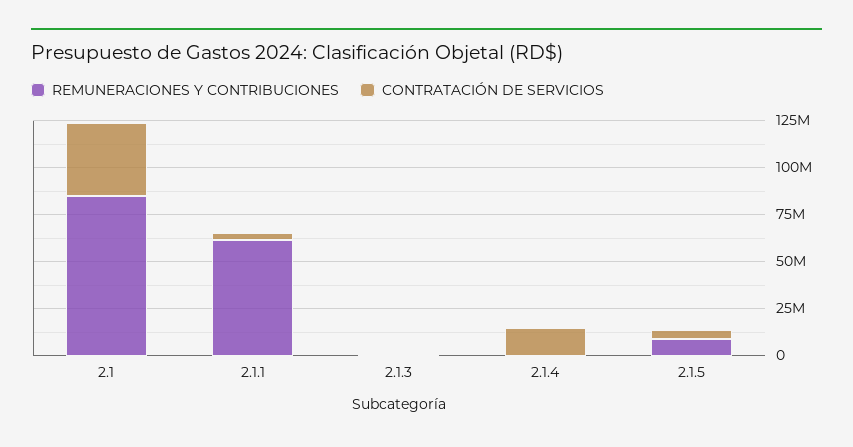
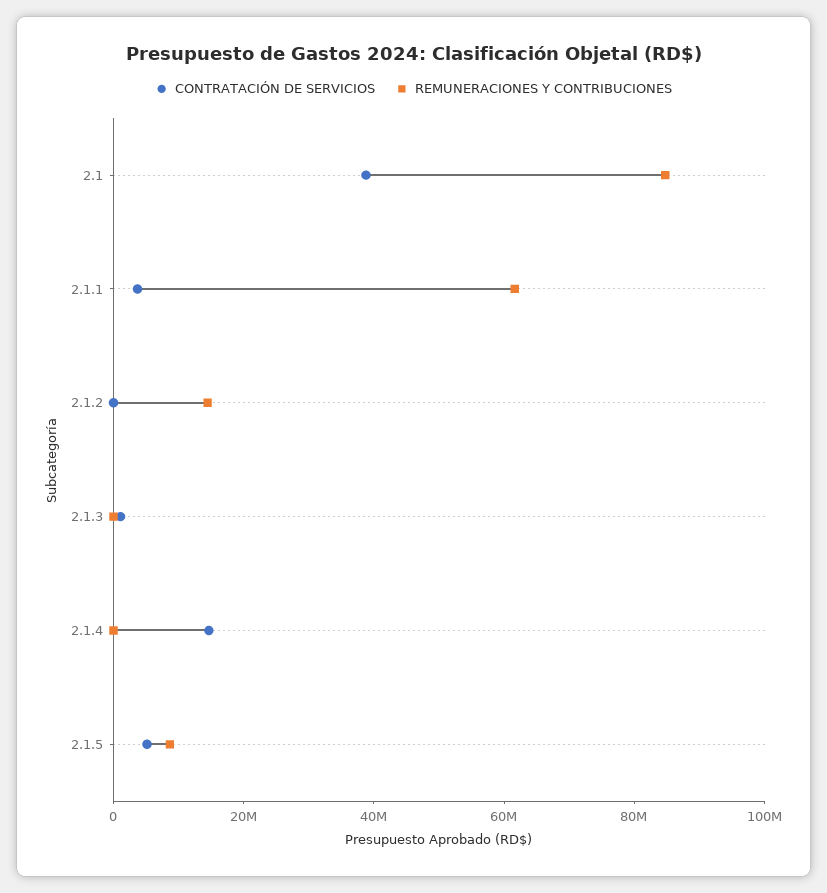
  {
    "REMUNERACIONES Y CONTRIBUCIONES": {
      "2.1": 85000000,
      "2.1.1": 60000000,
      "2.1.3": 0,
      "2.1.4": 0,
-     "2.1.5": 10000000
+     "2.1.5": 10000000,
+     "2.1.2": 15000000
    },
    "CONTRATACIÓN DE SERVICIOS": {
      "2.1": 40000000,
      "2.1.1": 5000000,
      "2.1.3": 0,
      "2.1.4": 15000000,
-     "2.1.5": 5000000
+     "2.1.5": 5000000,
+     "2.1.2": 0
    }
  }

